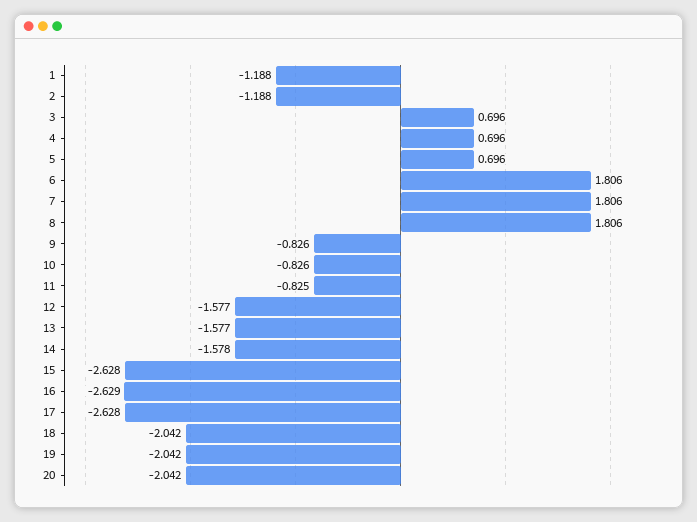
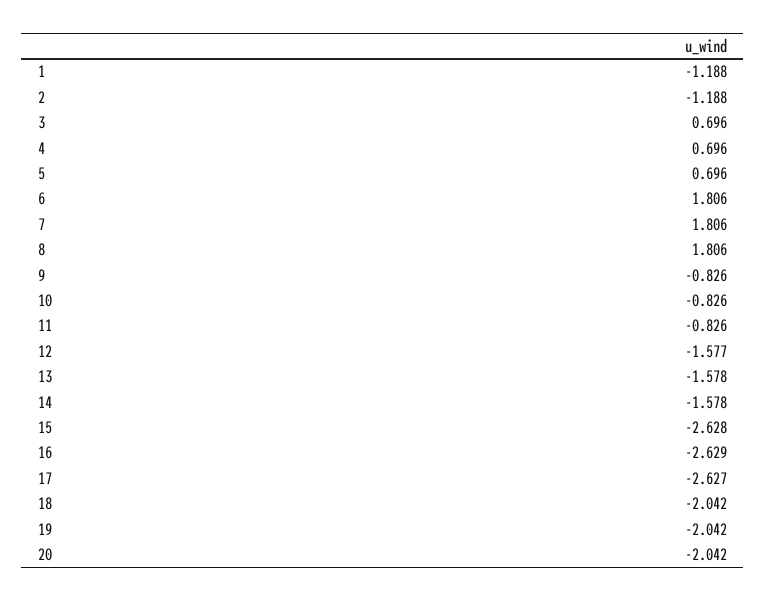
  {
    "1": -1.188,
    "2": -1.188,
    "3": 0.696,
    "4": 0.696,
    "5": 0.696,
    "6": 1.806,
    "7": 1.806,
    "8": 1.806,
    "9": -0.826,
    "10": -0.826,
-   "11": -0.825,
+   "11": -0.826,
    "12": -1.577,
-   "13": -1.577,
+   "13": -1.578,
    "14": -1.578,
    "15": -2.628,
    "16": -2.629,
-   "17": -2.628,
+   "17": -2.627,
    "18": -2.042,
    "19": -2.042,
    "20": -2.042
  }

